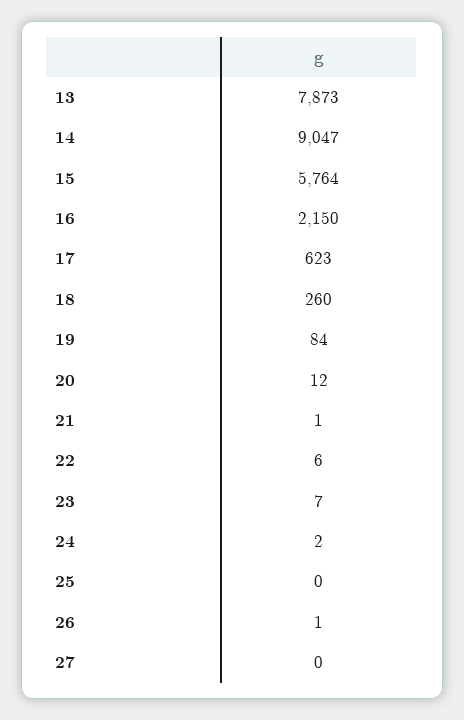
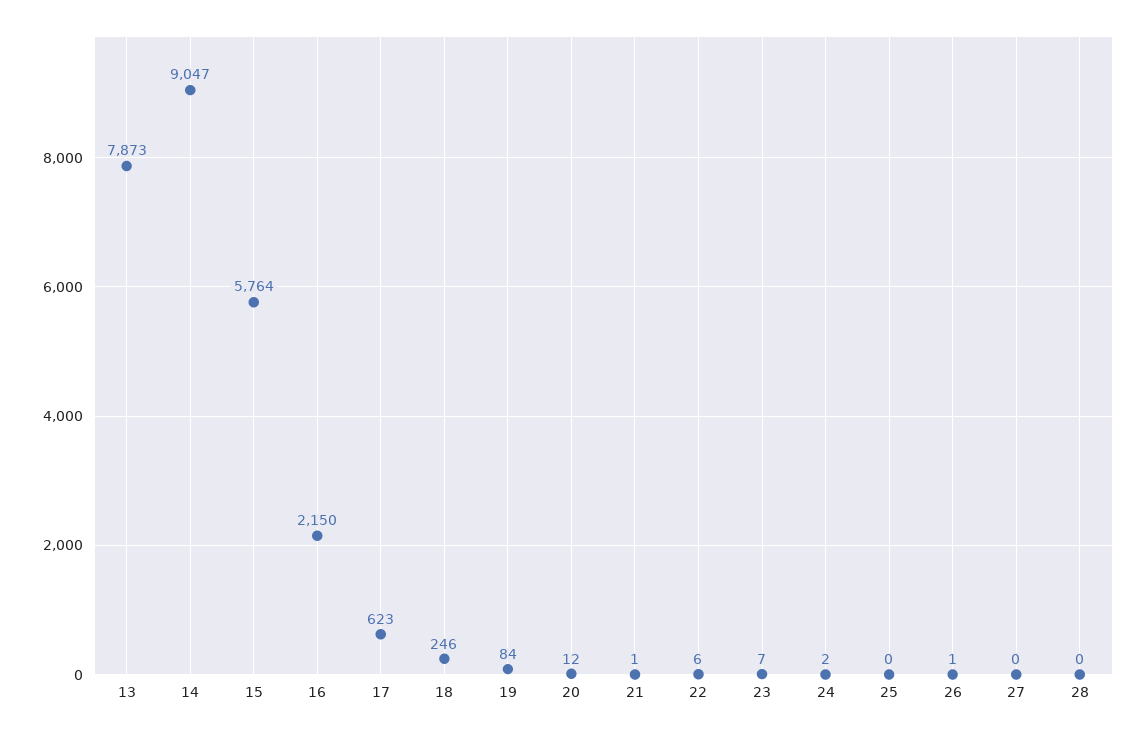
  {
    "13": 7873,
    "14": 9047,
    "15": 5764,
    "16": 2150,
    "17": 623,
-   "18": 260,
+   "18": 246,
    "19": 84,
    "20": 12,
    "21": 1,
    "22": 6,
    "23": 7,
    "24": 2,
    "25": 0,
    "26": 1,
-   "27": 0
+   "27": 0,
+   "28": 0
  }

